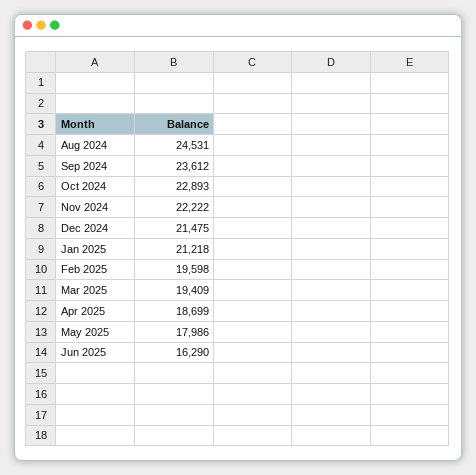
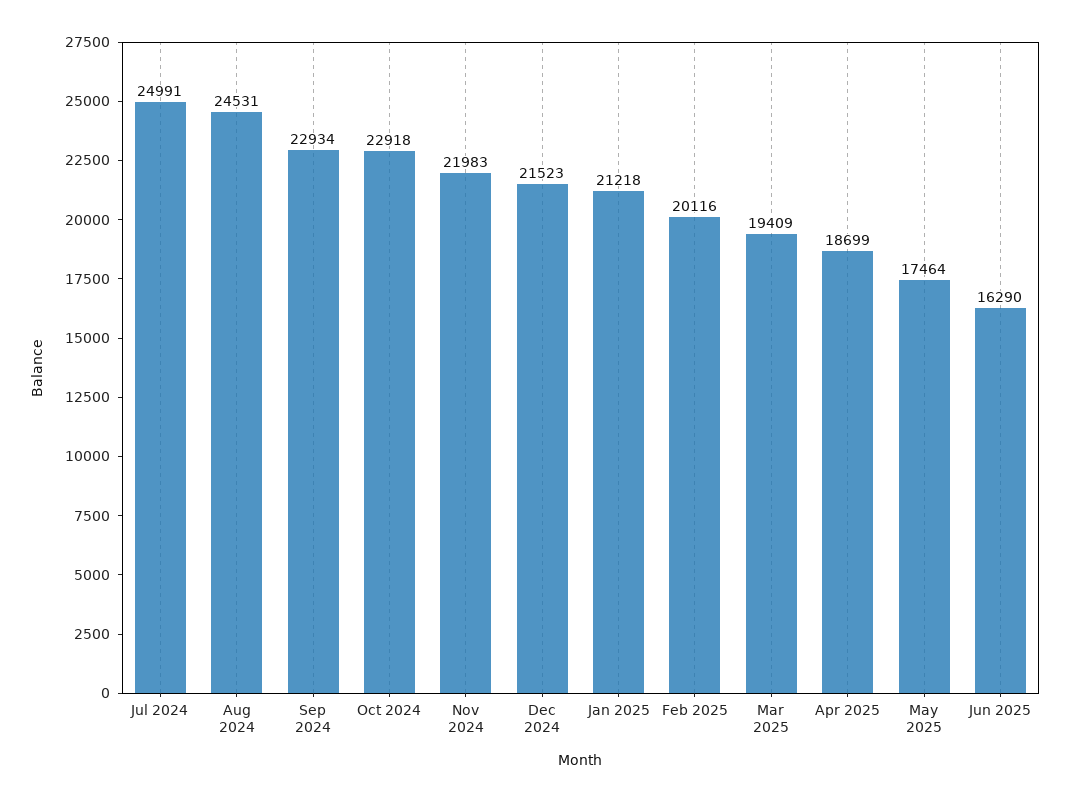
  {
    "Aug 2024": 24531,
-   "Sep 2024": 23612,
+   "Sep 2024": 22934,
-   "Oct 2024": 22893,
+   "Oct 2024": 22918,
-   "Nov 2024": 22222,
+   "Nov 2024": 21983,
-   "Dec 2024": 21475,
+   "Dec 2024": 21523,
    "Jan 2025": 21218,
-   "Feb 2025": 19598,
+   "Feb 2025": 20116,
    "Mar 2025": 19409,
    "Apr 2025": 18699,
-   "May 2025": 17986,
+   "May 2025": 17464,
-   "Jun 2025": 16290
+   "Jun 2025": 16290,
+   "Jul 2024": 24991
  }

